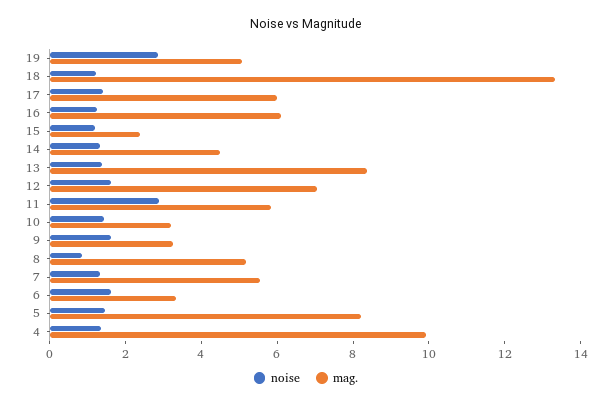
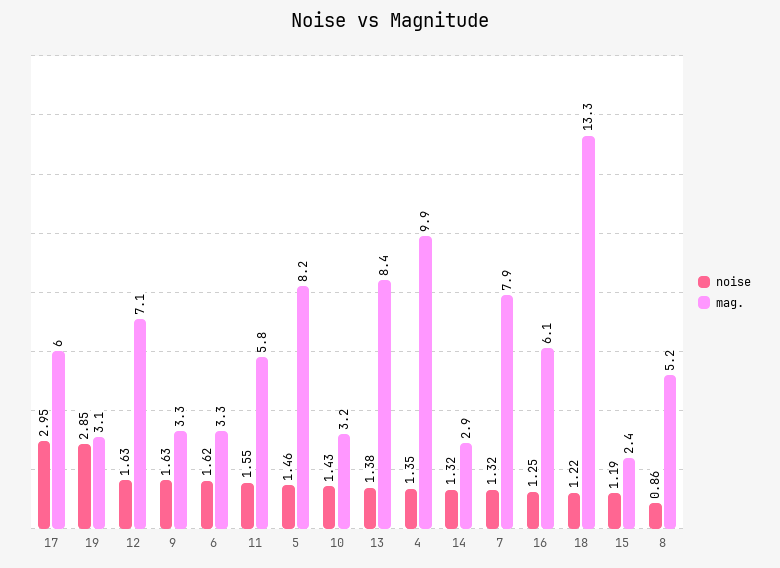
  {
    "noise": {
      "19": 2.85,
      "18": 1.22,
-     "17": 1.5,
+     "17": 2.95,
      "16": 1.25,
      "15": 1.19,
      "14": 1.32,
      "13": 1.38,
      "12": 1.63,
-     "11": 3,
+     "11": 1.55,
      "10": 1.43,
      "9": 1.63,
      "8": 0.86,
      "7": 1.32,
      "6": 1.62,
      "5": 1.46,
      "4": 1.35
    },
    "mag.": {
-     "19": 5,
+     "19": 3.1,
      "18": 13.3,
      "17": 6,
      "16": 6.1,
      "15": 2.4,
-     "14": 4.5,
+     "14": 2.9,
      "13": 8.4,
      "12": 7.1,
      "11": 5.8,
      "10": 3.2,
      "9": 3.3,
      "8": 5.2,
-     "7": 5.5,
+     "7": 7.9,
      "6": 3.3,
      "5": 8.2,
      "4": 9.9
    }
  }

